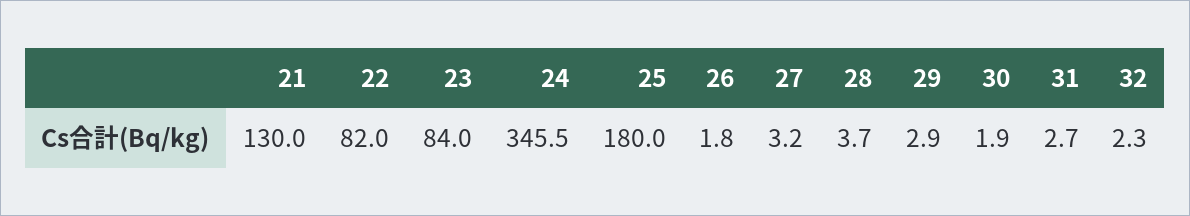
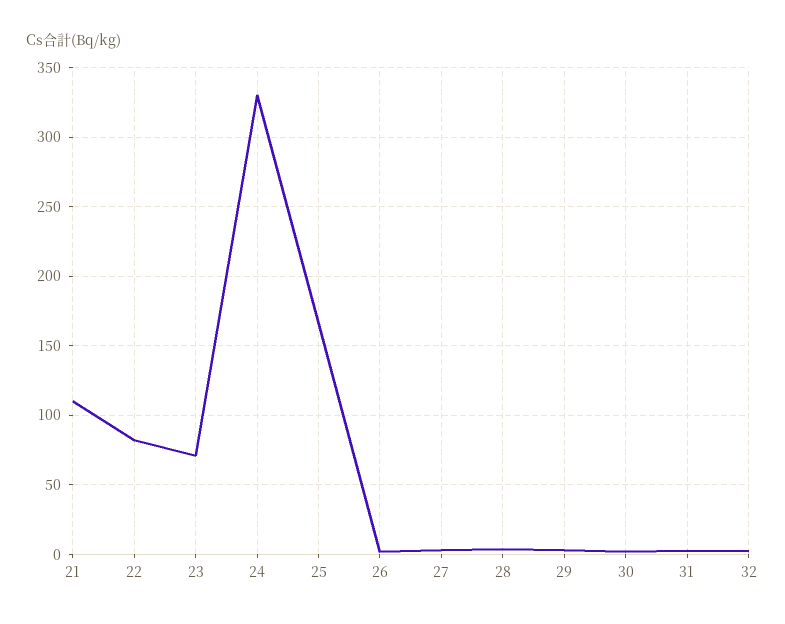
  {
-   "21": 130,
+   "21": 110,
    "22": 82,
-   "23": 84,
+   "23": 70,
-   "24": 345.5,
+   "24": 330,
-   "25": 180,
+   "25": 165,
    "26": 1.8,
    "27": 3.2,
    "28": 3.7,
    "29": 2.9,
    "30": 1.9,
    "31": 2.7,
    "32": 2.3
  }

